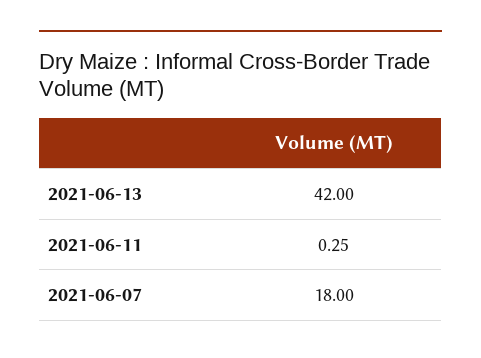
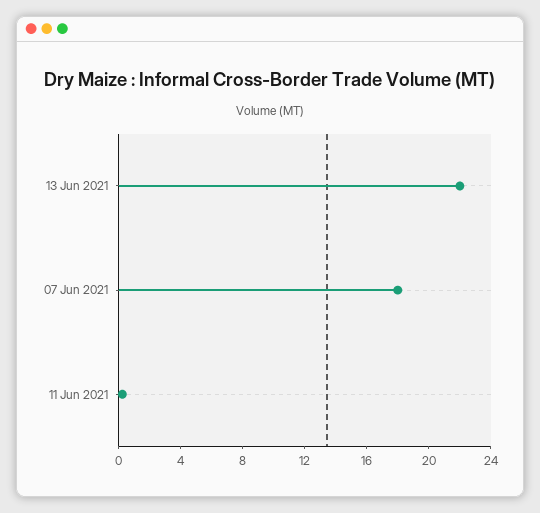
  {
-   "2021-06-13": 42,
+   "2021-06-13": 22,
    "2021-06-11": 0.25,
    "2021-06-07": 18
  }

